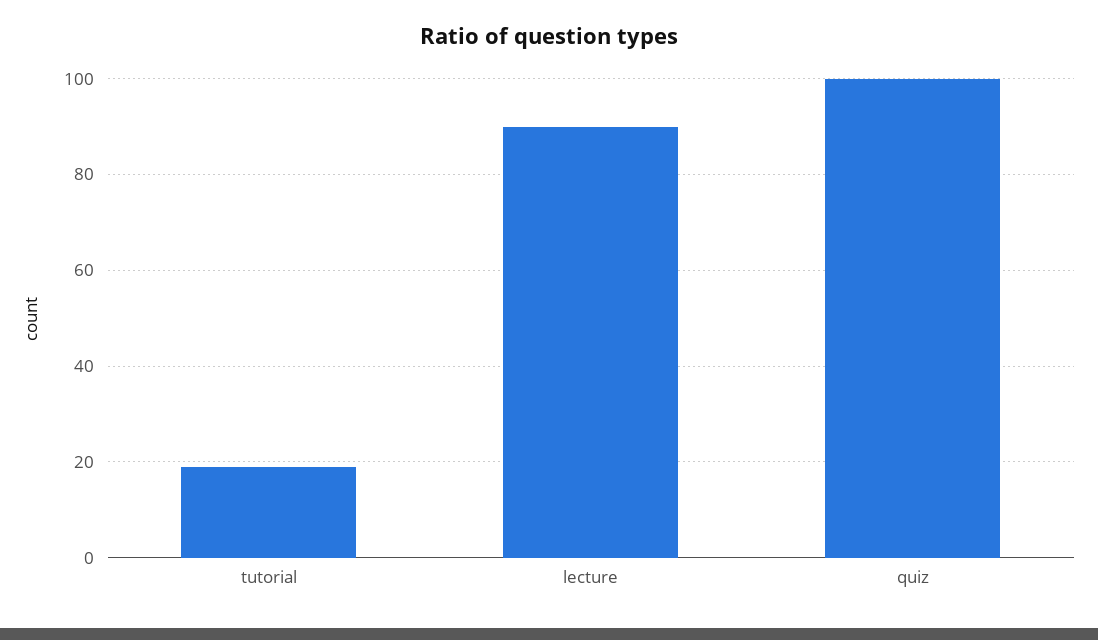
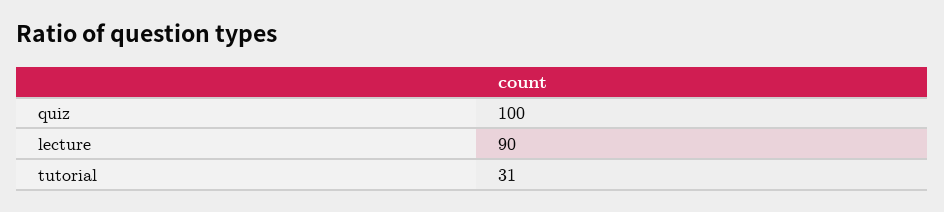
  {
-   "tutorial": 20,
+   "tutorial": 31,
    "lecture": 90,
    "quiz": 100
  }

